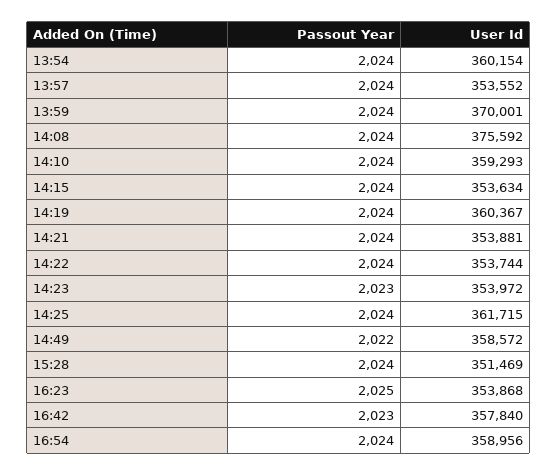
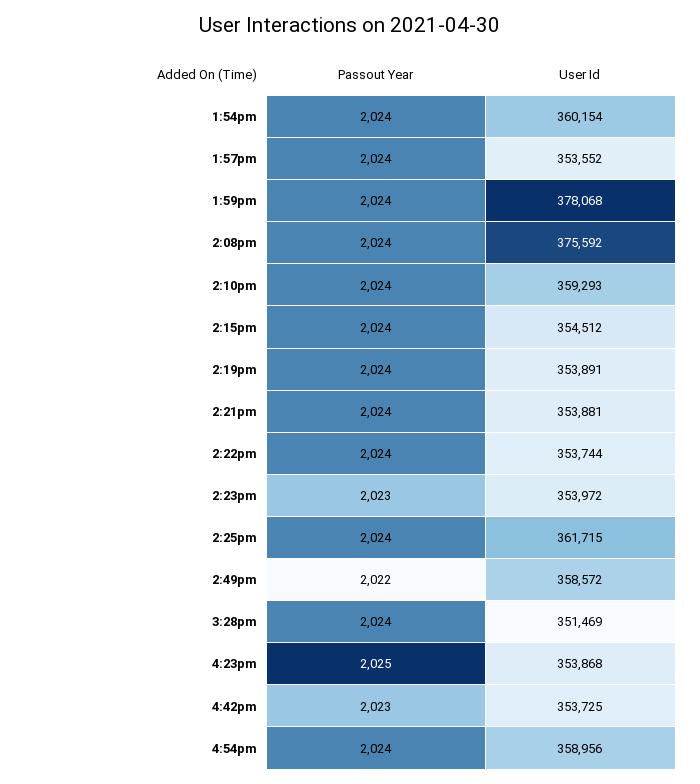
  {
    "Passout Year": {
      "13:54": 2024,
      "13:57": 2024,
      "13:59": 2024,
      "14:08": 2024,
      "14:10": 2024,
      "14:15": 2024,
      "14:19": 2024,
      "14:21": 2024,
      "14:22": 2024,
      "14:23": 2023,
      "14:25": 2024,
      "14:49": 2022,
      "15:28": 2024,
      "16:23": 2025,
      "16:42": 2023,
      "16:54": 2024
    },
    "User Id": {
      "13:54": 360154,
      "13:57": 353552,
-     "13:59": 370001,
+     "13:59": 378068,
      "14:08": 375592,
      "14:10": 359293,
-     "14:15": 353634,
+     "14:15": 354512,
-     "14:19": 360367,
+     "14:19": 353891,
      "14:21": 353881,
      "14:22": 353744,
      "14:23": 353972,
      "14:25": 361715,
      "14:49": 358572,
      "15:28": 351469,
      "16:23": 353868,
-     "16:42": 357840,
+     "16:42": 353725,
      "16:54": 358956
    }
  }

